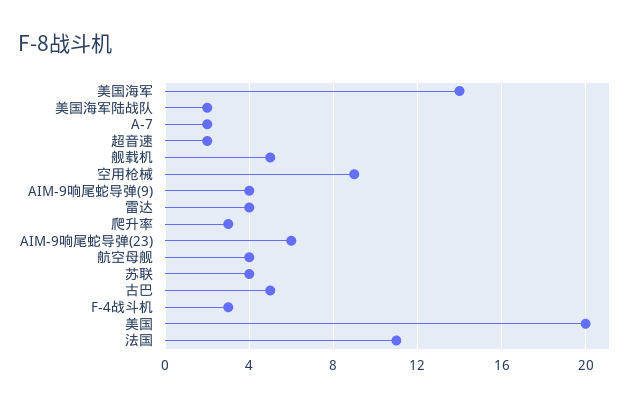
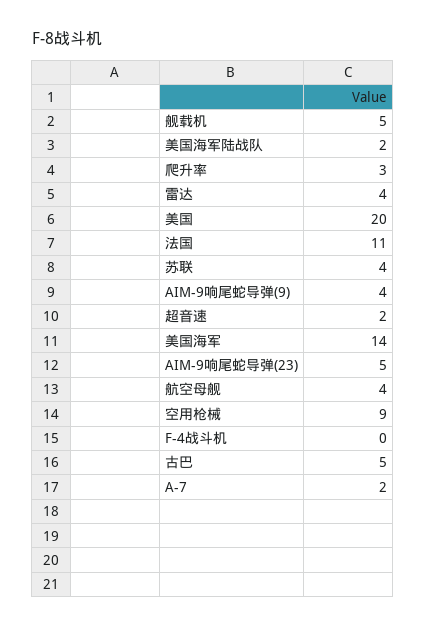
  {
    "美国海军": 14,
    "美国海军陆战队": 2,
    "A-7": 2,
    "超音速": 2,
    "舰载机": 5,
    "空用枪械": 9,
    "AIM-9响尾蛇导弹(9)": 4,
    "雷达": 4,
    "爬升率": 3,
-   "AIM-9响尾蛇导弹(23)": 6,
+   "AIM-9响尾蛇导弹(23)": 5,
    "航空母舰": 4,
    "苏联": 4,
    "古巴": 5,
-   "F-4战斗机": 3,
+   "F-4战斗机": 0,
    "美国": 20,
    "法国": 11
  }

